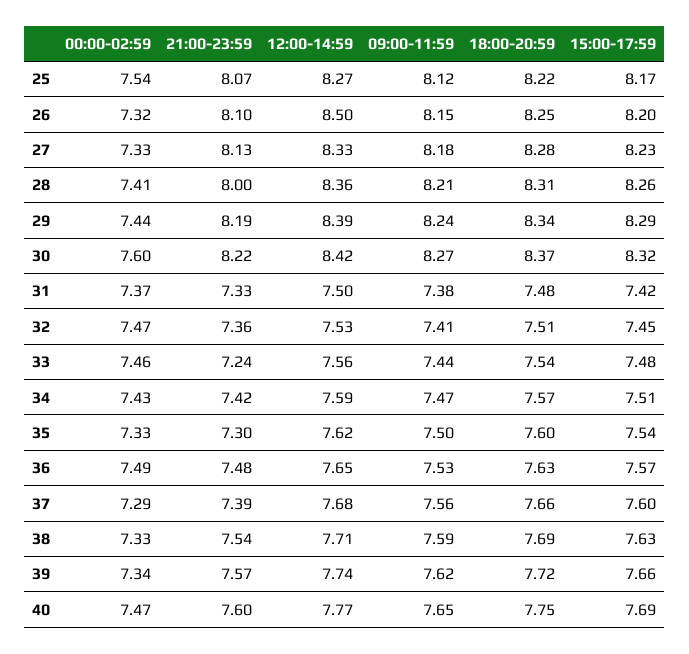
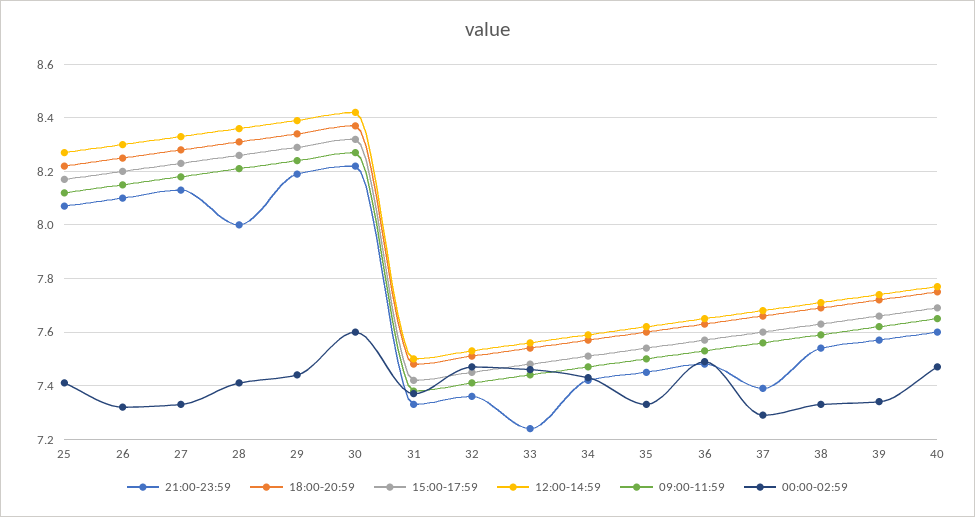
  {
    "00:00-02:59": {
-     "25": 7.54,
+     "25": 7.4,
      "26": 7.32,
      "27": 7.33,
      "28": 7.41,
      "29": 7.44,
      "30": 7.6,
      "31": 7.37,
      "32": 7.47,
      "33": 7.46,
      "34": 7.43,
      "35": 7.33,
      "36": 7.49,
      "37": 7.29,
      "38": 7.33,
      "39": 7.34,
      "40": 7.47
    },
    "21:00-23:59": {
      "25": 8.07,
      "26": 8.1,
      "27": 8.13,
      "28": 8,
      "29": 8.19,
      "30": 8.22,
      "31": 7.33,
      "32": 7.36,
      "33": 7.24,
      "34": 7.42,
-     "35": 7.3,
+     "35": 7.45,
      "36": 7.48,
      "37": 7.39,
      "38": 7.54,
      "39": 7.57,
      "40": 7.6
    },
    "12:00-14:59": {
      "25": 8.27,
-     "26": 8.5,
+     "26": 8.3,
      "27": 8.33,
      "28": 8.36,
      "29": 8.39,
      "30": 8.42,
      "31": 7.5,
      "32": 7.53,
      "33": 7.56,
      "34": 7.59,
      "35": 7.62,
      "36": 7.65,
      "37": 7.68,
      "38": 7.71,
      "39": 7.74,
      "40": 7.77
    },
    "09:00-11:59": {
      "25": 8.12,
      "26": 8.15,
      "27": 8.18,
      "28": 8.21,
      "29": 8.24,
      "30": 8.27,
      "31": 7.38,
      "32": 7.41,
      "33": 7.44,
      "34": 7.47,
      "35": 7.5,
      "36": 7.53,
      "37": 7.56,
      "38": 7.59,
      "39": 7.62,
      "40": 7.65
    },
    "18:00-20:59": {
      "25": 8.22,
      "26": 8.25,
      "27": 8.28,
      "28": 8.31,
      "29": 8.34,
      "30": 8.37,
      "31": 7.48,
      "32": 7.51,
      "33": 7.54,
      "34": 7.57,
      "35": 7.6,
      "36": 7.63,
      "37": 7.66,
      "38": 7.69,
      "39": 7.72,
      "40": 7.75
    },
    "15:00-17:59": {
      "25": 8.17,
      "26": 8.2,
      "27": 8.23,
      "28": 8.26,
      "29": 8.29,
      "30": 8.32,
      "31": 7.42,
      "32": 7.45,
      "33": 7.48,
      "34": 7.51,
      "35": 7.54,
      "36": 7.57,
      "37": 7.6,
      "38": 7.63,
      "39": 7.66,
      "40": 7.69
    }
  }

